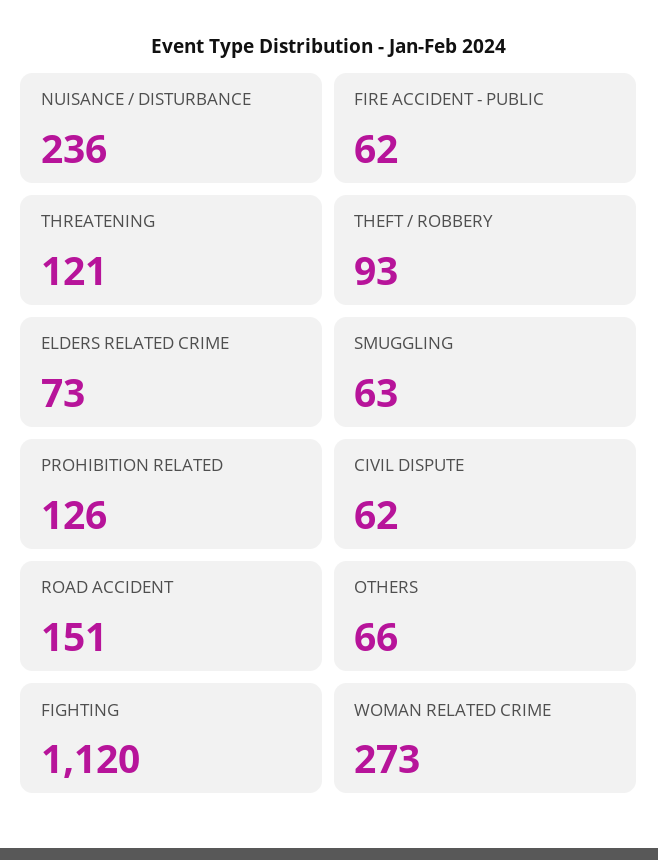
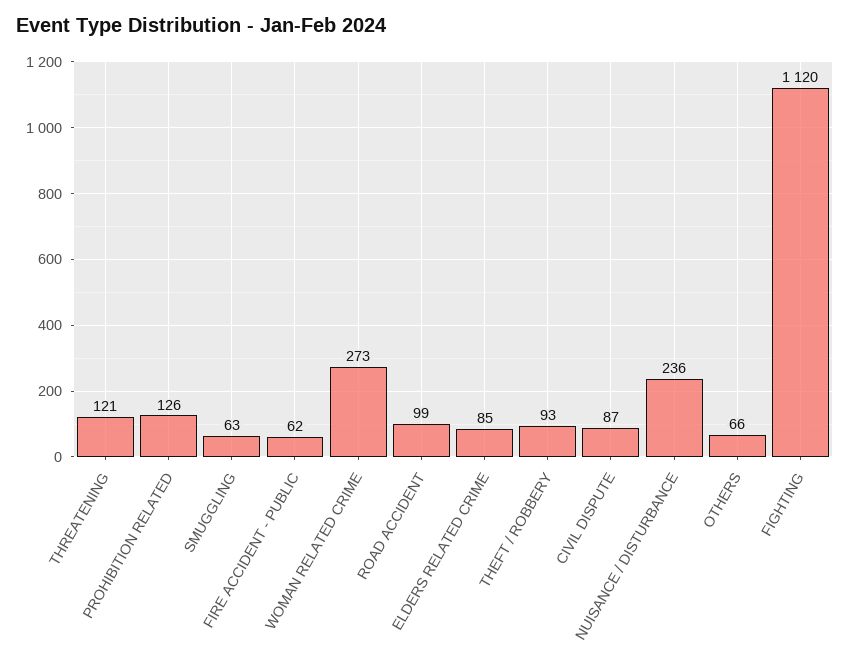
  {
    "NUISANCE / DISTURBANCE": 236,
    "FIRE ACCIDENT - PUBLIC": 62,
    "THREATENING": 121,
    "THEFT / ROBBERY": 93,
-   "ELDERS RELATED CRIME": 73,
+   "ELDERS RELATED CRIME": 85,
    "SMUGGLING": 63,
    "PROHIBITION RELATED": 126,
-   "CIVIL DISPUTE": 62,
+   "CIVIL DISPUTE": 87,
-   "ROAD ACCIDENT": 151,
+   "ROAD ACCIDENT": 99,
    "OTHERS": 66,
    "FIGHTING": 1120,
    "WOMAN RELATED CRIME": 273
  }

